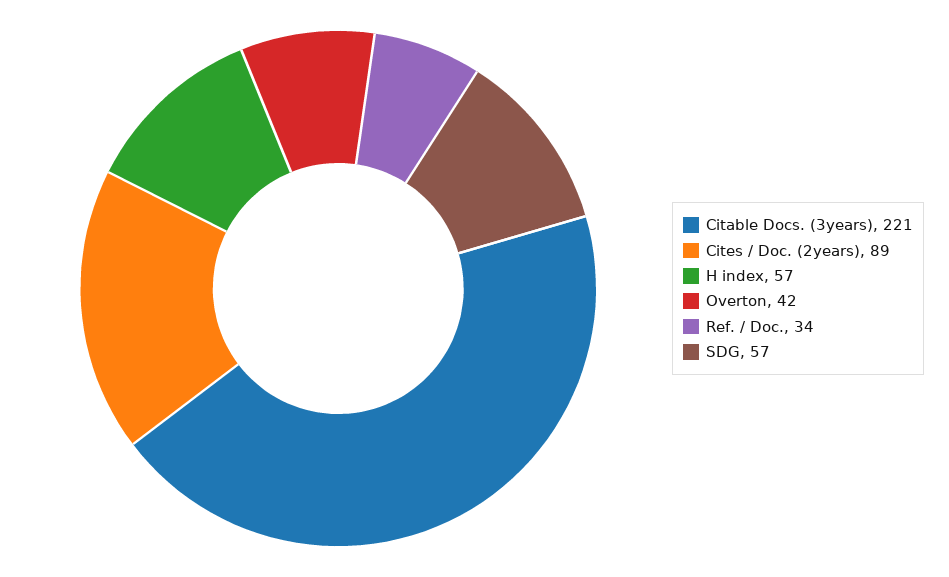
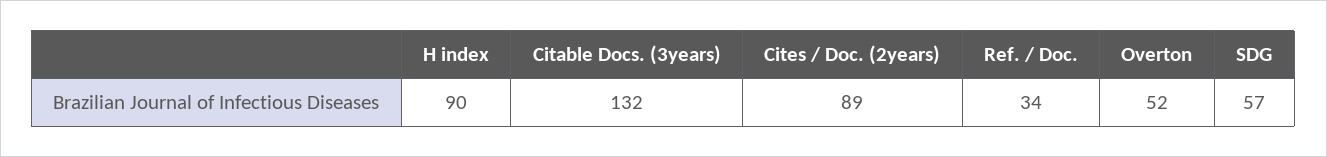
  {
-   "Citable Docs. (3years)": 221,
+   "Citable Docs. (3years)": 132,
    "Cites / Doc. (2years)": 89,
-   "H index": 57,
+   "H index": 90,
-   "Overton": 42,
+   "Overton": 52,
    "Ref. / Doc.": 34,
    "SDG": 57
  }

